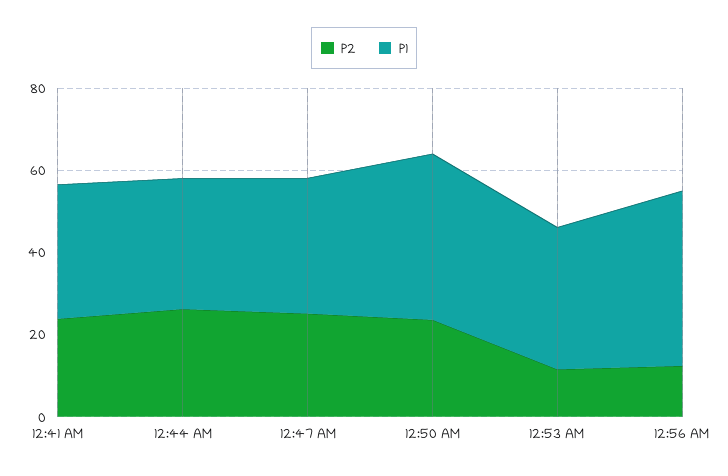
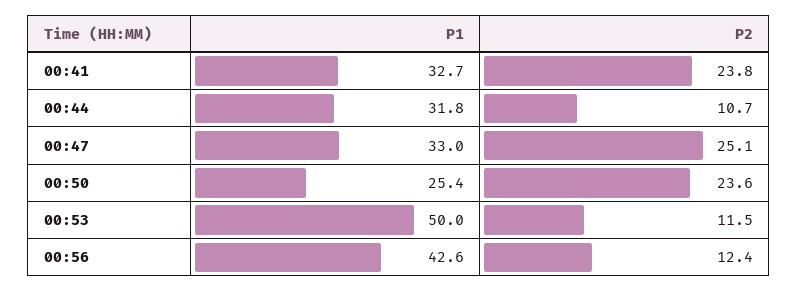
  {
    "P2": {
      "12:41 AM": 23.8,
-     "12:44 AM": 25,
+     "12:44 AM": 10.7,
      "12:47 AM": 25.1,
      "12:50 AM": 23.6,
      "12:53 AM": 11.5,
      "12:56 AM": 12.4
    },
    "P1": {
      "12:41 AM": 32.7,
      "12:44 AM": 31.8,
      "12:47 AM": 33,
-     "12:50 AM": 40,
+     "12:50 AM": 25.4,
-     "12:53 AM": 35,
+     "12:53 AM": 50,
      "12:56 AM": 42.6
    }
  }

